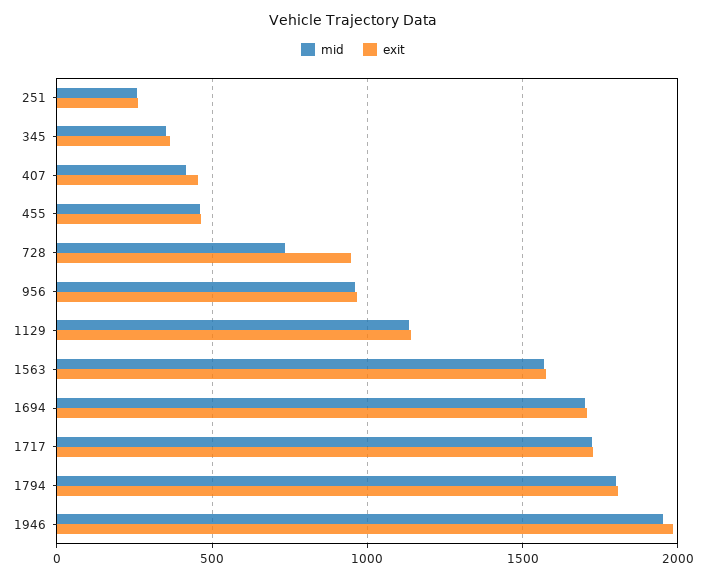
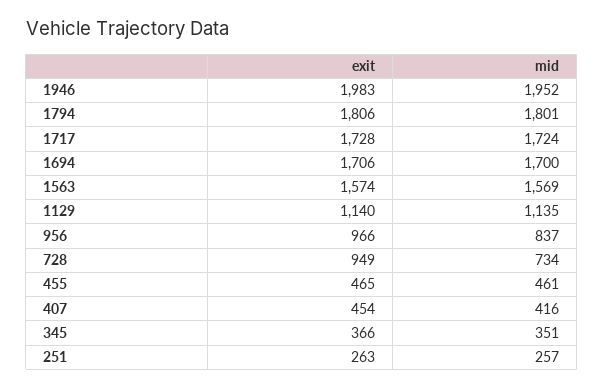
  {
    "mid": {
      "251": 257,
      "345": 351,
      "407": 416,
      "455": 461,
      "728": 734,
-     "956": 950,
+     "956": 837,
      "1129": 1135,
      "1563": 1569,
      "1694": 1700,
      "1717": 1724,
      "1794": 1801,
      "1946": 1952
    },
    "exit": {
      "251": 263,
      "345": 366,
      "407": 454,
      "455": 465,
      "728": 949,
      "956": 966,
      "1129": 1140,
      "1563": 1574,
      "1694": 1706,
      "1717": 1728,
      "1794": 1806,
      "1946": 1983
    }
  }

